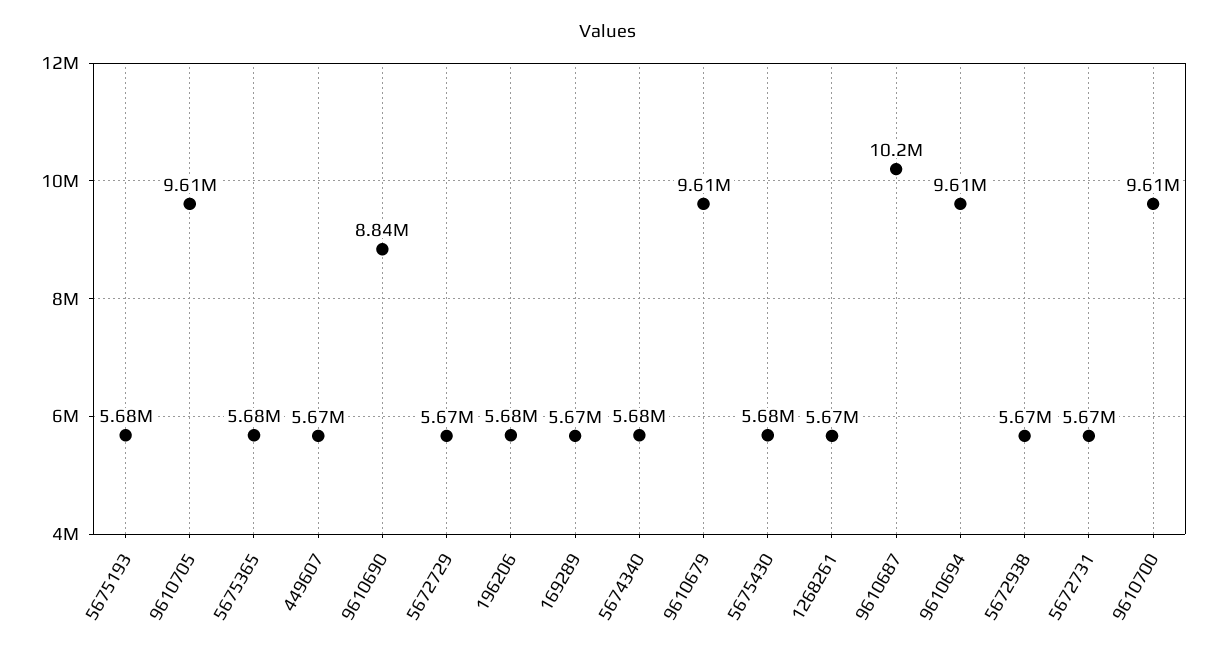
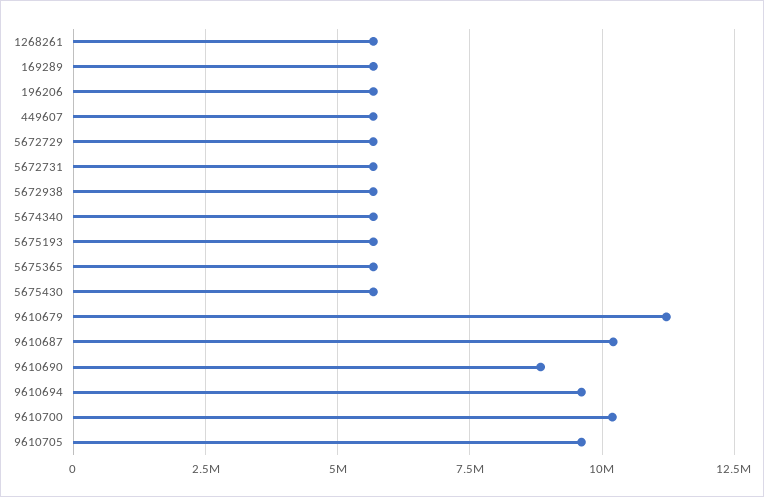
  {
    "5675193": 5680000,
    "9610705": 9610000,
    "5675365": 5680000,
    "449607": 5670000,
    "9610690": 8840000,
    "5672729": 5670000,
    "196206": 5680000,
    "169289": 5670000,
    "5674340": 5680000,
-   "9610679": 9610000,
+   "9610679": 11250000,
    "5675430": 5680000,
    "1268261": 5670000,
    "9610687": 10200000,
    "9610694": 9610000,
    "5672938": 5670000,
    "5672731": 5670000,
-   "9610700": 9610000
+   "9610700": 10250000
  }

